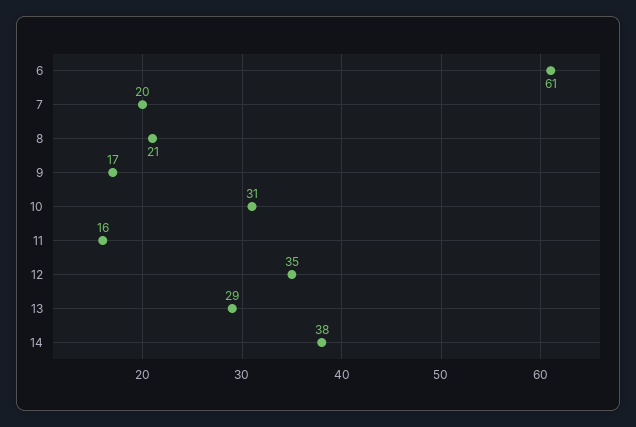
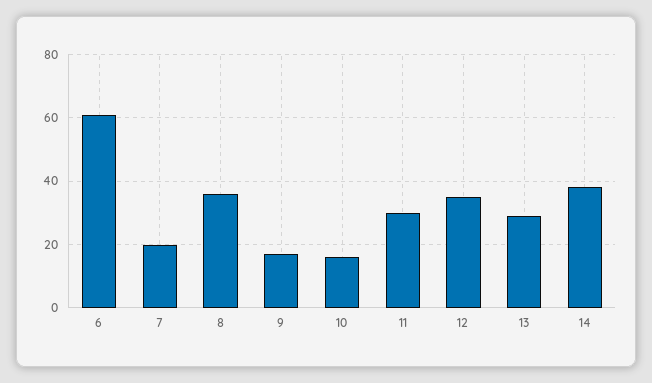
  {
    "6": 61,
    "7": 20,
-   "8": 21,
+   "8": 35,
    "9": 17,
-   "10": 31,
+   "10": 15,
-   "11": 16,
+   "11": 30,
    "12": 35,
    "13": 29,
    "14": 38
  }

